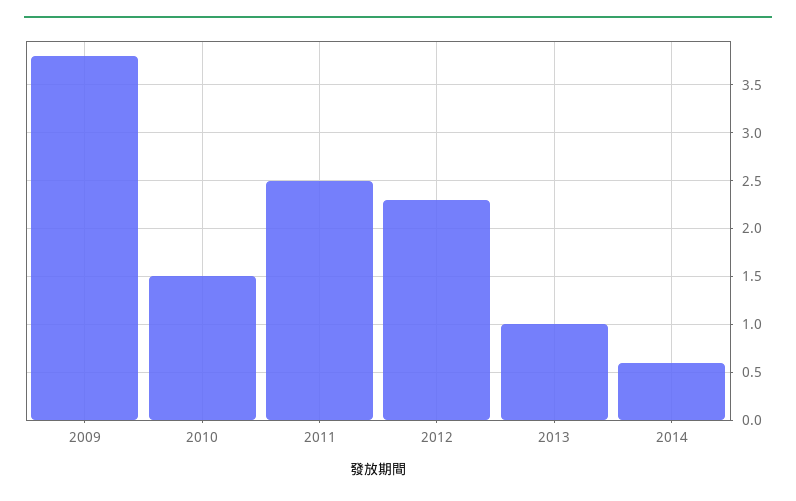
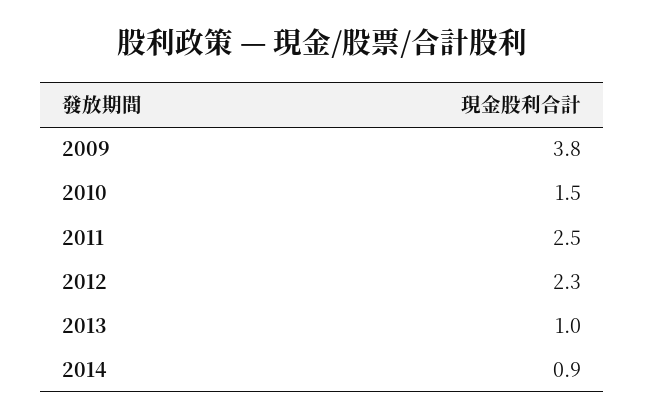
  {
    "2009": 3.8,
    "2010": 1.5,
    "2011": 2.5,
    "2012": 2.3,
    "2013": 1,
-   "2014": 0.6
+   "2014": 0.9
  }

